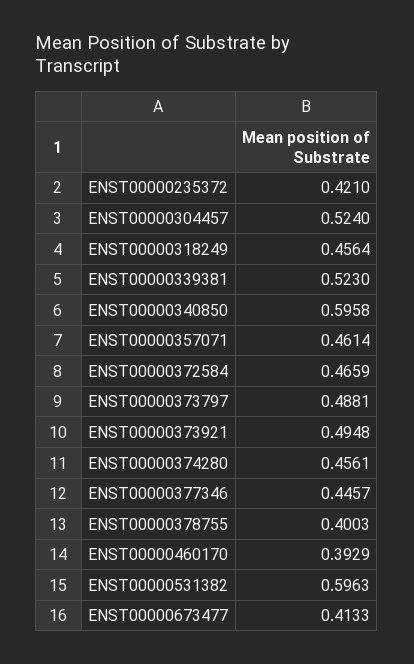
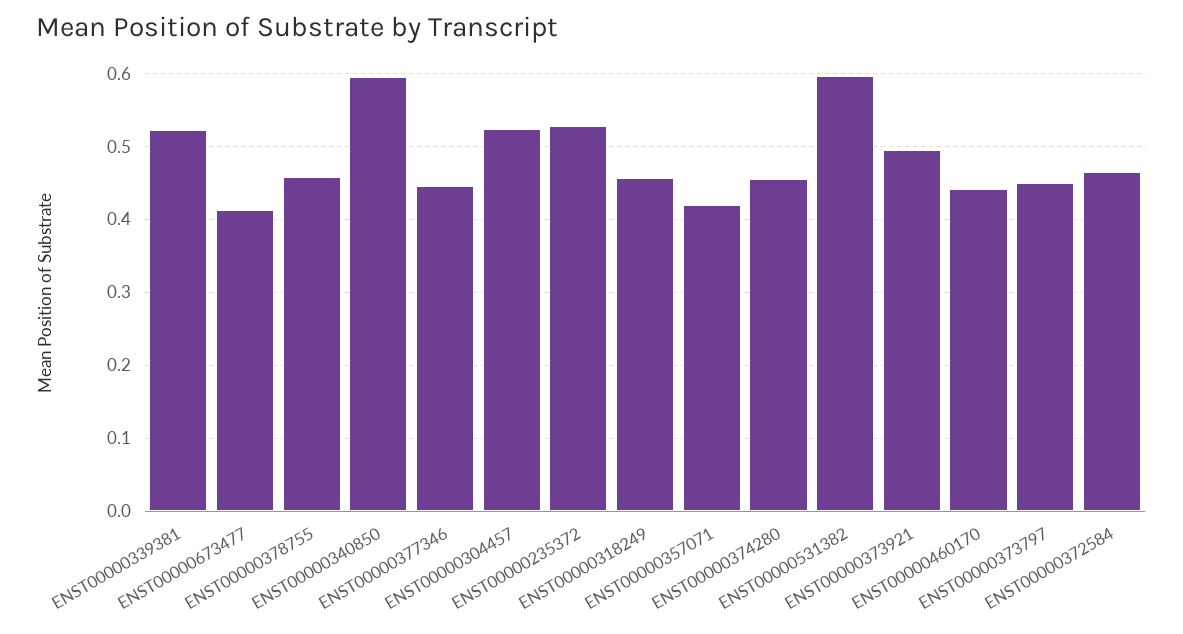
  {
-   "ENST00000235372": 0.421,
+   "ENST00000235372": 0.53,
    "ENST00000304457": 0.524,
    "ENST00000318249": 0.4564,
    "ENST00000339381": 0.523,
    "ENST00000340850": 0.5958,
-   "ENST00000357071": 0.4614,
+   "ENST00000357071": 0.42,
    "ENST00000372584": 0.4659,
-   "ENST00000373797": 0.4881,
+   "ENST00000373797": 0.45,
    "ENST00000373921": 0.4948,
    "ENST00000374280": 0.4561,
    "ENST00000377346": 0.4457,
-   "ENST00000378755": 0.4003,
+   "ENST00000378755": 0.46,
-   "ENST00000460170": 0.3929,
+   "ENST00000460170": 0.44,
    "ENST00000531382": 0.5963,
    "ENST00000673477": 0.4133
  }

